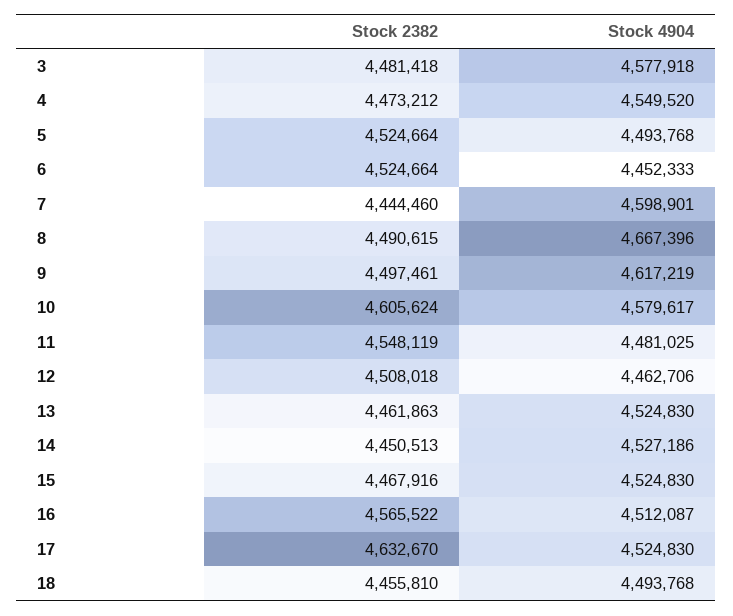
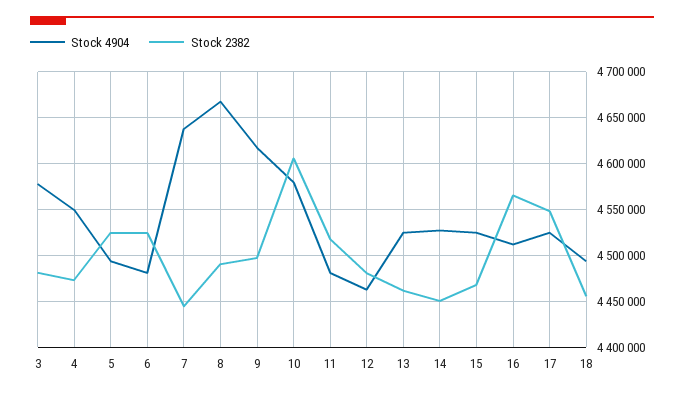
  {
    "Stock 2382": {
      "3": 4481418,
      "4": 4473212,
      "5": 4524664,
      "6": 4524664,
      "7": 4444460,
      "8": 4490615,
      "9": 4497461,
      "10": 4605624,
-     "11": 4548119,
+     "11": 4520000,
-     "12": 4508018,
+     "12": 4480000,
      "13": 4461863,
      "14": 4450513,
      "15": 4467916,
      "16": 4565522,
-     "17": 4632670,
+     "17": 4550000,
      "18": 4455810
    },
    "Stock 4904": {
      "3": 4577918,
      "4": 4549520,
      "5": 4493768,
-     "6": 4452333,
+     "6": 4480000,
-     "7": 4598901,
+     "7": 4640000,
      "8": 4667396,
      "9": 4617219,
      "10": 4579617,
      "11": 4481025,
      "12": 4462706,
      "13": 4524830,
      "14": 4527186,
      "15": 4524830,
      "16": 4512087,
      "17": 4524830,
      "18": 4493768
    }
  }

